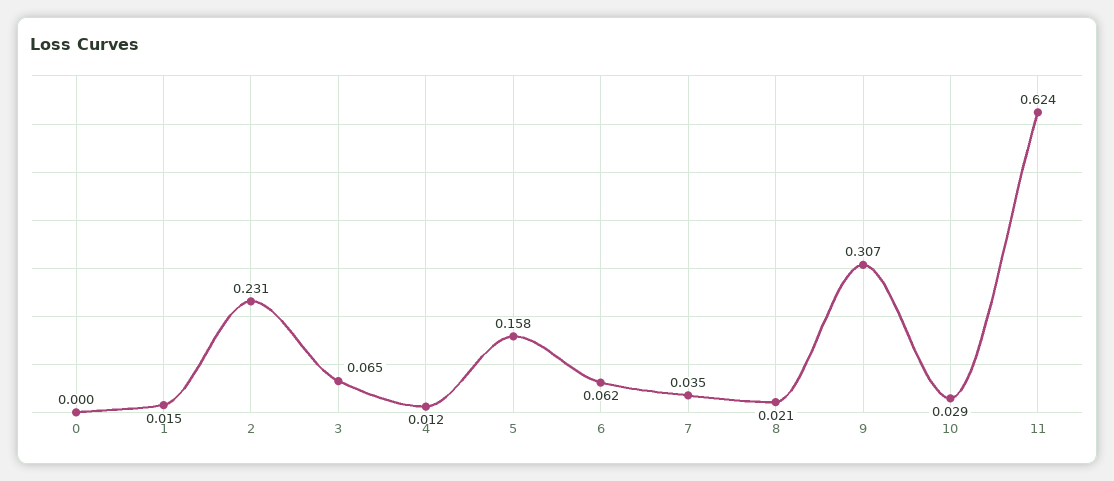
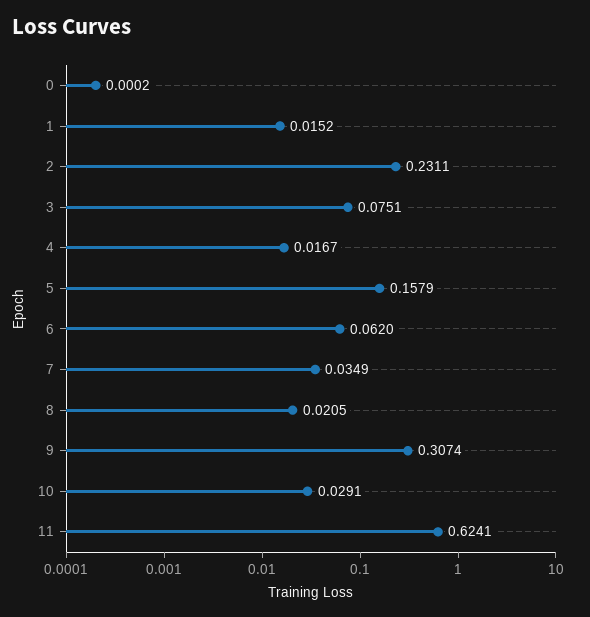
  {
    "0": 0.0002,
    "1": 0.0152,
    "2": 0.2311,
-   "3": 0.065,
+   "3": 0.0751,
-   "4": 0.012,
+   "4": 0.0167,
    "5": 0.1579,
    "6": 0.062,
    "7": 0.0349,
    "8": 0.0205,
    "9": 0.3074,
    "10": 0.0291,
    "11": 0.6241
  }

